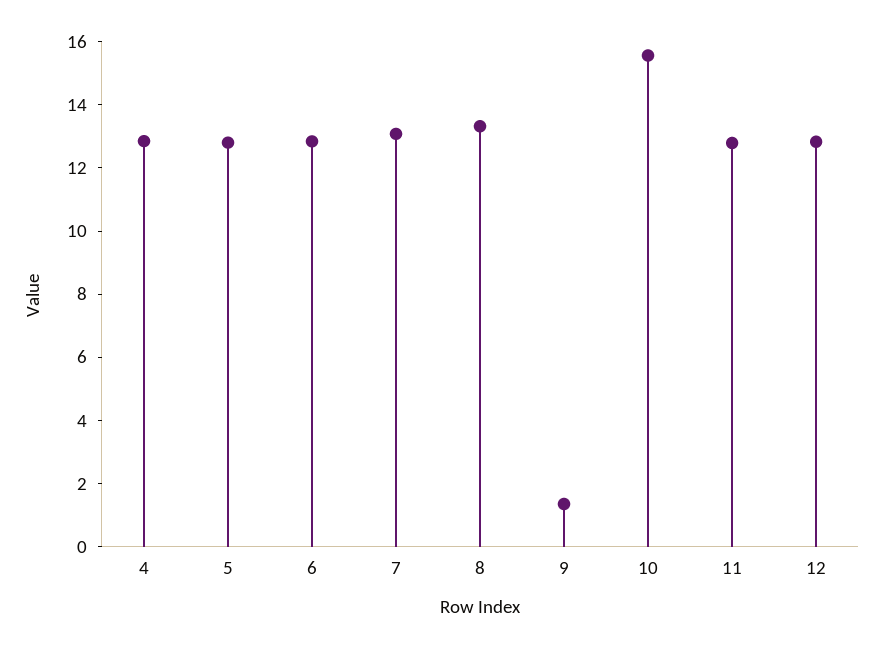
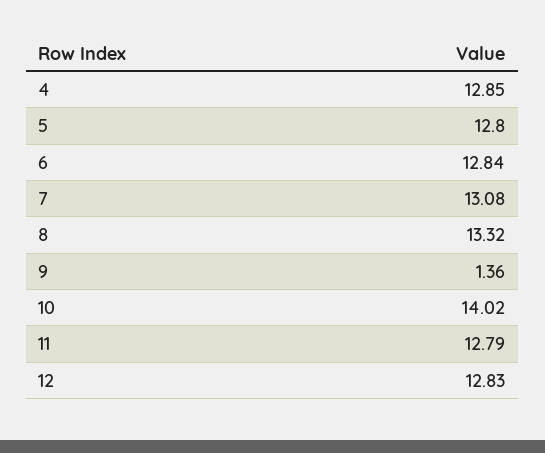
  {
    "4": 12.85,
    "5": 12.8,
    "6": 12.84,
    "7": 13.08,
    "8": 13.32,
    "9": 1.36,
-   "10": 15.5,
+   "10": 14.02,
    "11": 12.79,
    "12": 12.83
  }

